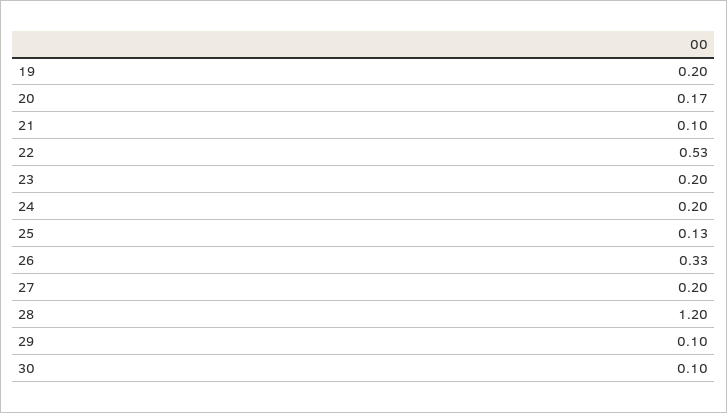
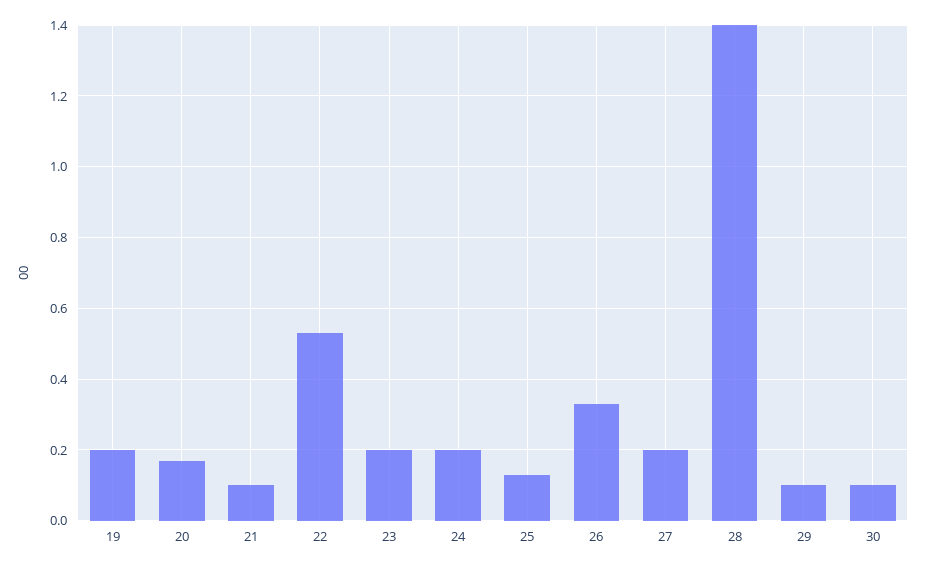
  {
    "19": 0.2,
    "20": 0.17,
    "21": 0.1,
    "22": 0.53,
    "23": 0.2,
    "24": 0.2,
    "25": 0.13,
    "26": 0.33,
    "27": 0.2,
-   "28": 1.2,
+   "28": 1.4,
    "29": 0.1,
    "30": 0.1
  }

